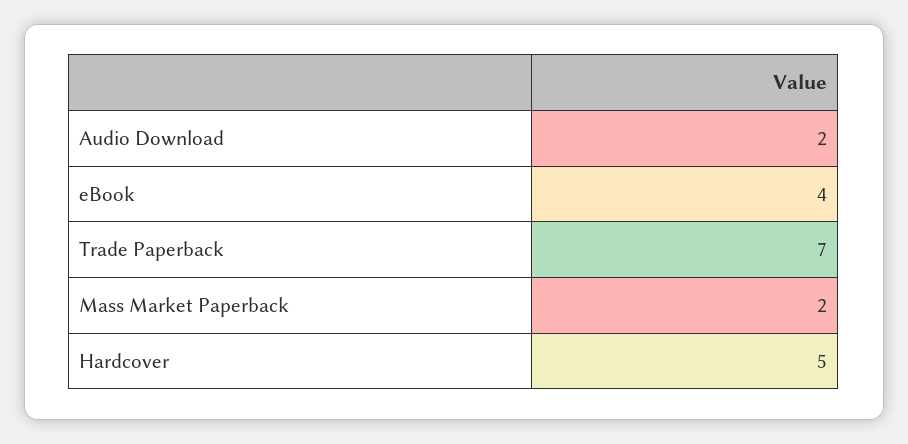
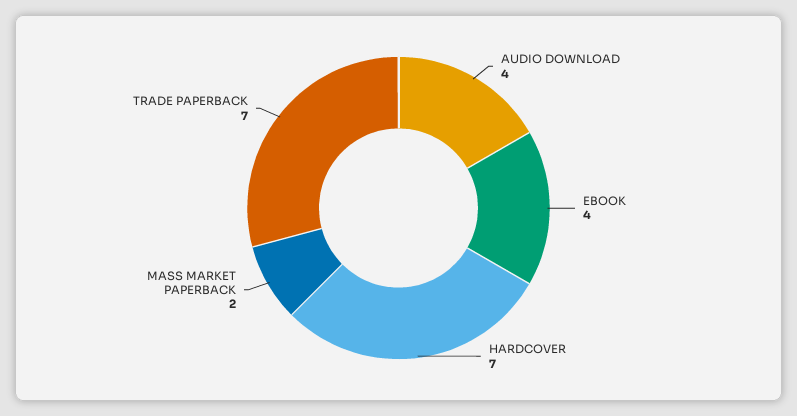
  {
-   "Audio Download": 2,
+   "Audio Download": 4,
    "eBook": 4,
    "Trade Paperback": 7,
    "Mass Market Paperback": 2,
-   "Hardcover": 5
+   "Hardcover": 7
  }

